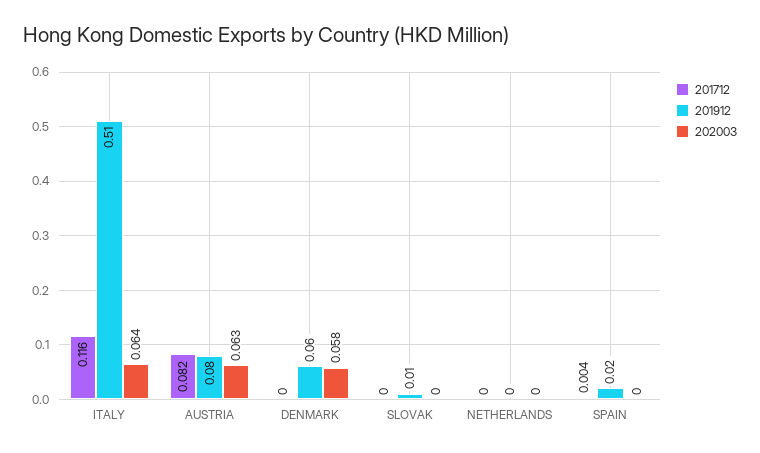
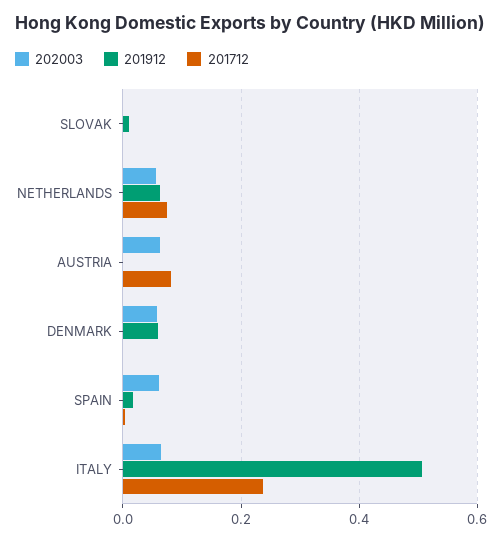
  {
    "201712": {
-     "ITALY": 0.116,
+     "ITALY": 0.24,
      "AUSTRIA": 0.082,
      "DENMARK": 0,
      "SLOVAK": 0,
-     "NETHERLANDS": 0,
+     "NETHERLANDS": 0.08,
      "SPAIN": 0.004
    },
    "201912": {
      "ITALY": 0.51,
-     "AUSTRIA": 0.08,
+     "AUSTRIA": 0,
      "DENMARK": 0.06,
      "SLOVAK": 0.01,
-     "NETHERLANDS": 0,
+     "NETHERLANDS": 0.06,
      "SPAIN": 0.02
    },
    "202003": {
      "ITALY": 0.064,
      "AUSTRIA": 0.063,
      "DENMARK": 0.058,
      "SLOVAK": 0,
-     "NETHERLANDS": 0,
+     "NETHERLANDS": 0.06,
-     "SPAIN": 0
+     "SPAIN": 0.06
    }
  }

